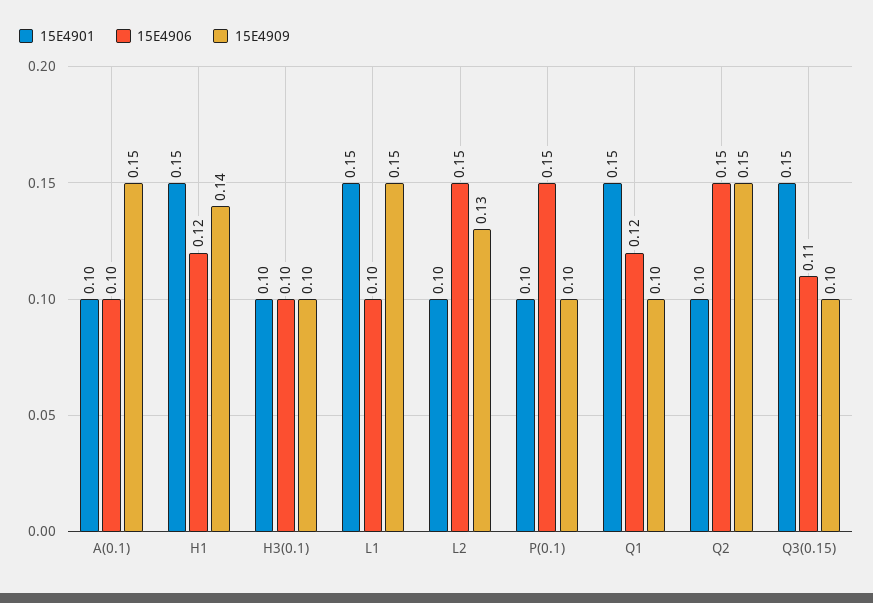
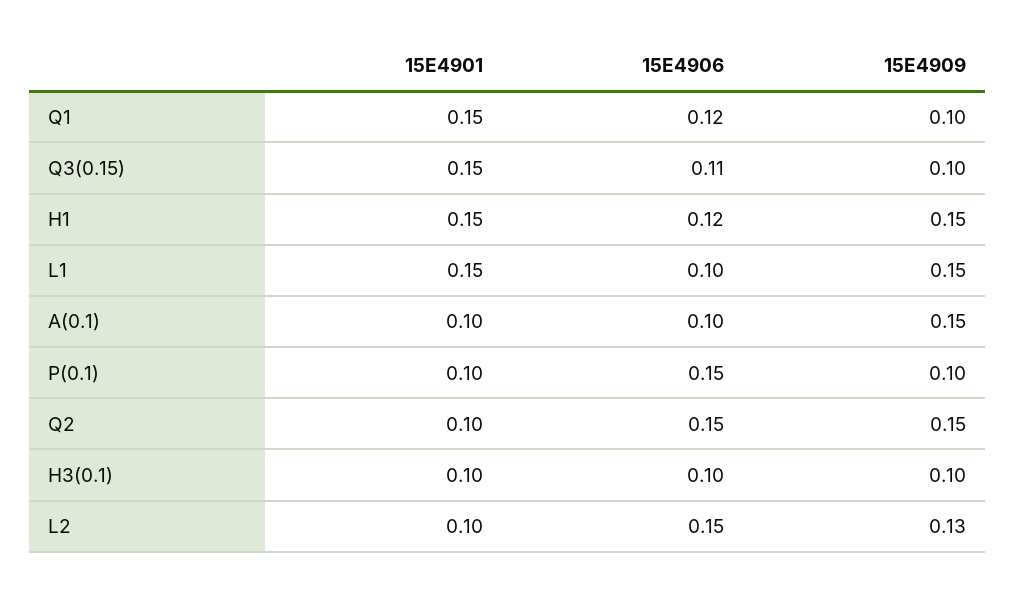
  {
    "15E4901": {
      "A(0.1)": 0.1,
      "H1": 0.15,
      "H3(0.1)": 0.1,
      "L1": 0.15,
      "L2": 0.1,
      "P(0.1)": 0.1,
      "Q1": 0.15,
      "Q2": 0.1,
      "Q3(0.15)": 0.15
    },
    "15E4906": {
      "A(0.1)": 0.1,
      "H1": 0.12,
      "H3(0.1)": 0.1,
      "L1": 0.1,
      "L2": 0.15,
      "P(0.1)": 0.15,
      "Q1": 0.12,
      "Q2": 0.15,
      "Q3(0.15)": 0.11
    },
    "15E4909": {
      "A(0.1)": 0.15,
-     "H1": 0.14,
+     "H1": 0.15,
      "H3(0.1)": 0.1,
      "L1": 0.15,
      "L2": 0.13,
      "P(0.1)": 0.1,
      "Q1": 0.1,
      "Q2": 0.15,
      "Q3(0.15)": 0.1
    }
  }

